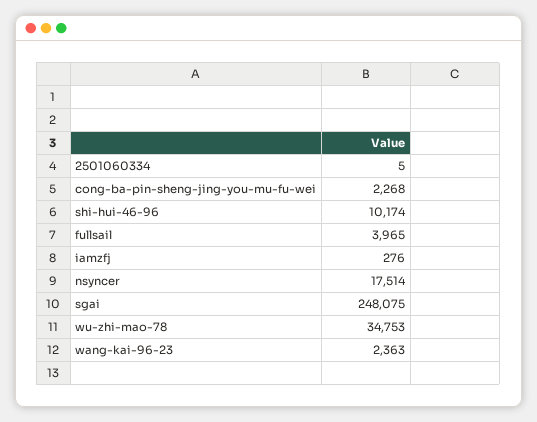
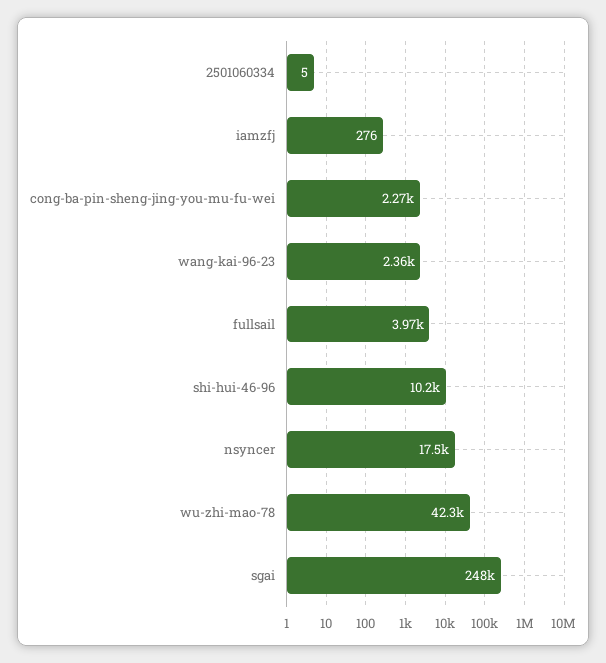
  {
    "2501060334": 5,
    "cong-ba-pin-sheng-jing-you-mu-fu-wei": 2268,
    "shi-hui-46-96": 10174,
    "fullsail": 3965,
    "iamzfj": 276,
    "nsyncer": 17514,
    "sgai": 248075,
-   "wu-zhi-mao-78": 34753,
+   "wu-zhi-mao-78": 42300,
    "wang-kai-96-23": 2363
  }

